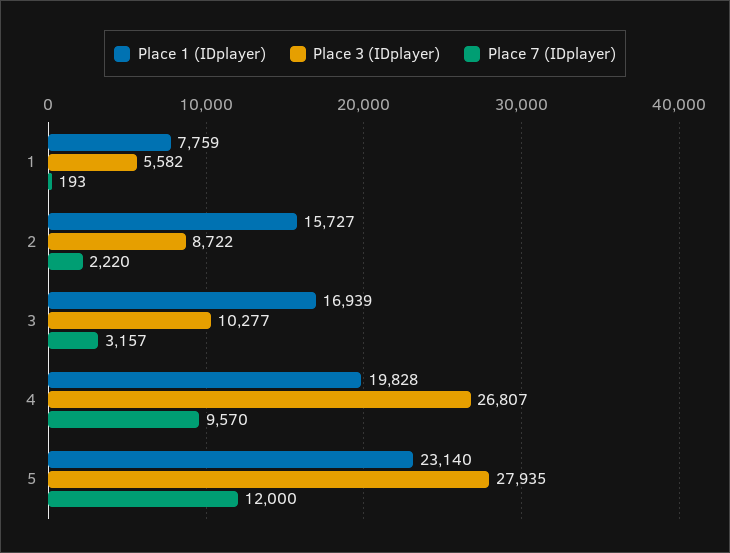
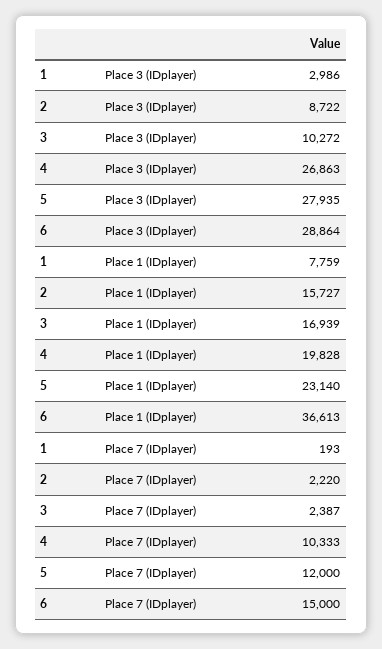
  {
    "Place 1 (IDplayer)": {
      "1": 7759,
      "2": 15727,
      "3": 16939,
      "4": 19828,
-     "5": 23140
+     "5": 23140,
+     "6": 36613
    },
    "Place 3 (IDplayer)": {
-     "1": 5582,
+     "1": 2986,
      "2": 8722,
-     "3": 10277,
+     "3": 10272,
-     "4": 26807,
+     "4": 26863,
-     "5": 27935
+     "5": 27935,
+     "6": 28864
    },
    "Place 7 (IDplayer)": {
      "1": 193,
      "2": 2220,
-     "3": 3157,
+     "3": 2387,
-     "4": 9570,
+     "4": 10333,
-     "5": 12000
+     "5": 12000,
+     "6": 15000
    }
  }

